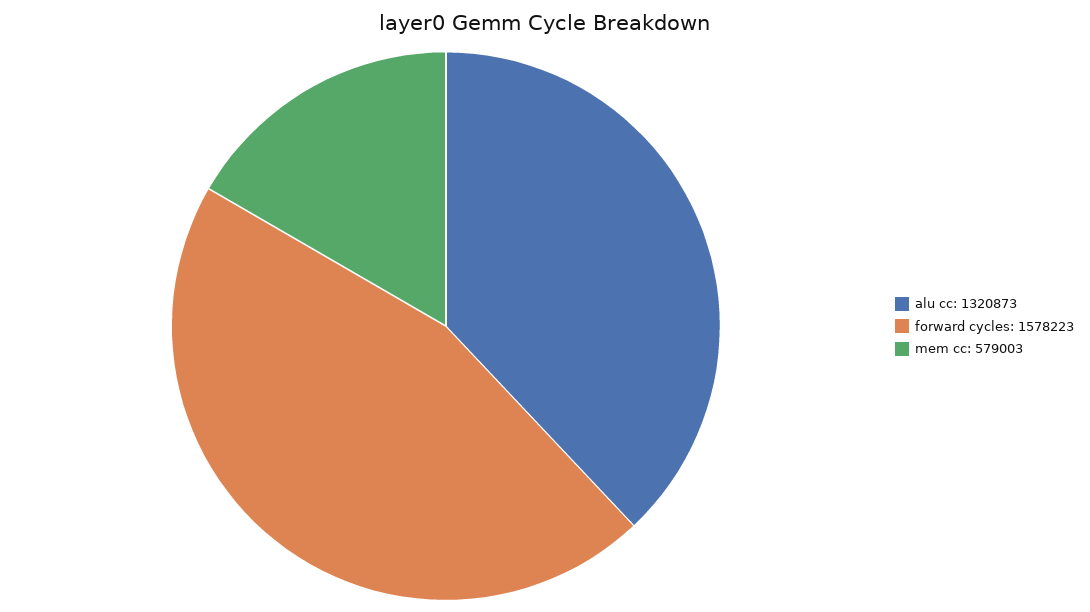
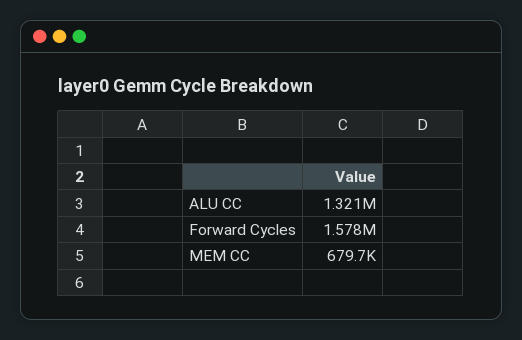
  {
    "alu cc": 1320873,
    "forward cycles": 1578223,
-   "mem cc": 579003
+   "mem cc": 679700
  }

